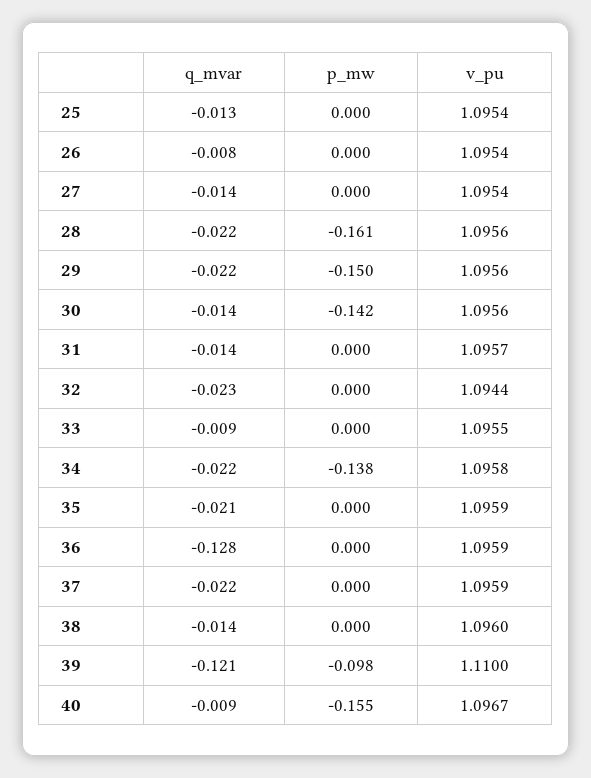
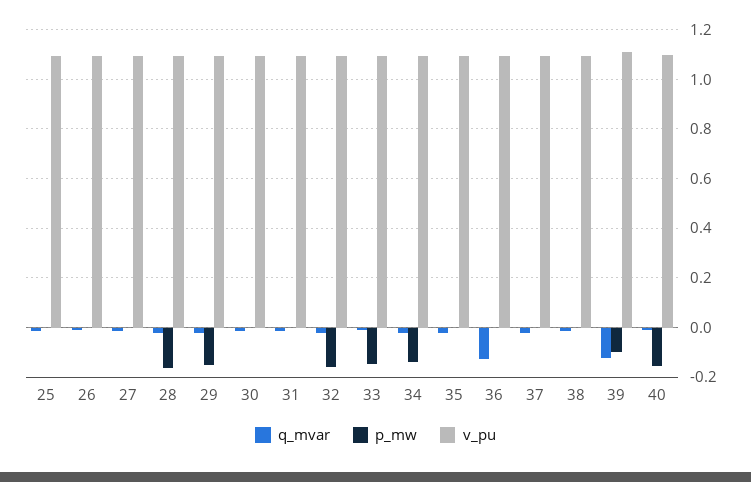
  {
    "q_mvar": {
      "25": -0.013,
      "26": -0.008,
      "27": -0.014,
      "28": -0.022,
      "29": -0.022,
      "30": -0.014,
      "31": -0.014,
      "32": -0.023,
      "33": -0.009,
      "34": -0.022,
      "35": -0.021,
      "36": -0.128,
      "37": -0.022,
      "38": -0.014,
      "39": -0.121,
      "40": -0.009
    },
    "p_mw": {
      "25": 0,
      "26": 0,
      "27": 0,
      "28": -0.161,
      "29": -0.15,
-     "30": -0.142,
+     "30": 0,
      "31": 0,
-     "32": 0,
+     "32": -0.15,
-     "33": 0,
+     "33": -0.15,
      "34": -0.138,
      "35": 0,
      "36": 0,
      "37": 0,
      "38": 0,
      "39": -0.098,
      "40": -0.155
    },
    "v_pu": {
      "25": 1.0954,
      "26": 1.0954,
      "27": 1.0954,
      "28": 1.0956,
      "29": 1.0956,
      "30": 1.0956,
      "31": 1.0957,
      "32": 1.0944,
      "33": 1.0955,
      "34": 1.0958,
      "35": 1.0959,
      "36": 1.0959,
      "37": 1.0959,
      "38": 1.096,
      "39": 1.11,
      "40": 1.0967
    }
  }

